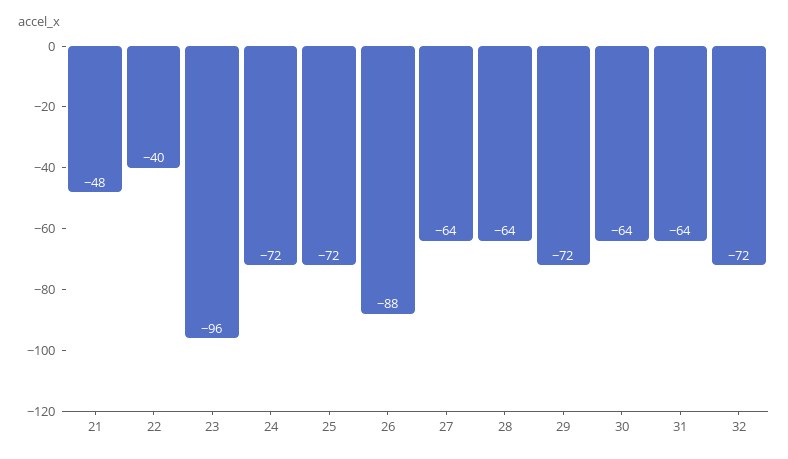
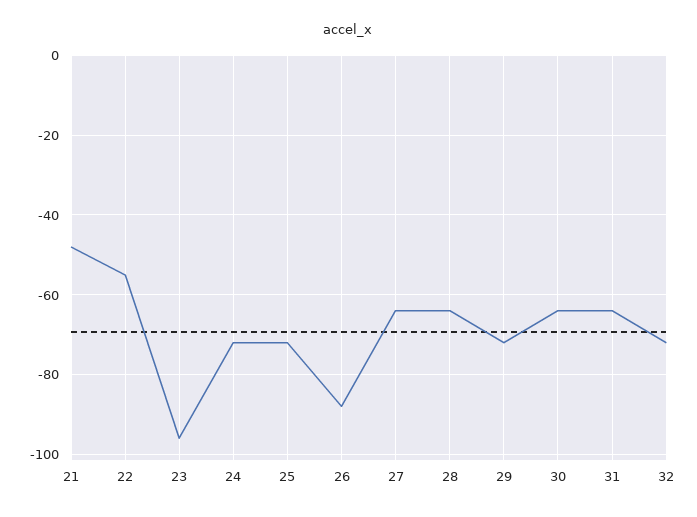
  {
    "21": -48,
-   "22": -40,
+   "22": -55,
    "23": -96,
    "24": -72,
    "25": -72,
    "26": -88,
    "27": -64,
    "28": -64,
    "29": -72,
    "30": -64,
    "31": -64,
    "32": -72
  }

